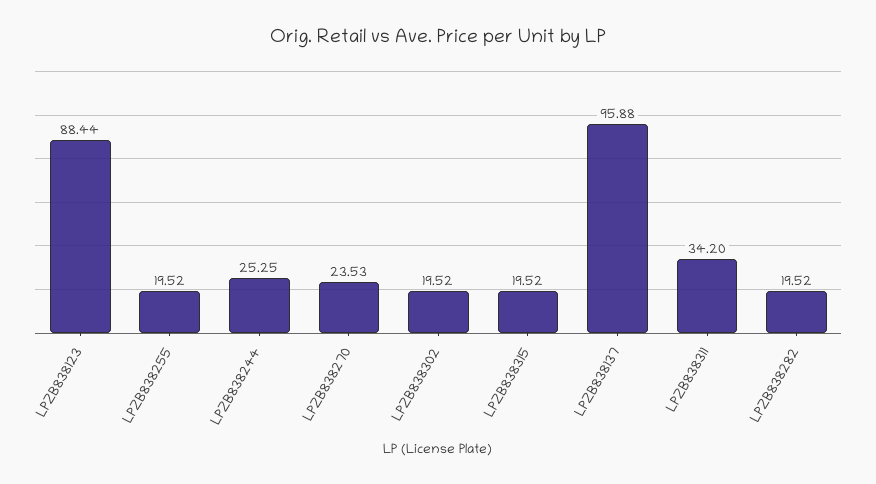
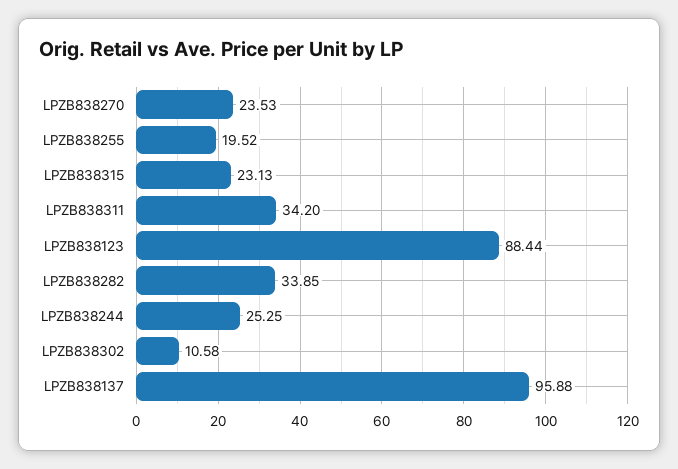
  {
    "LPZB838123": 88.44,
    "LPZB838255": 19.52,
    "LPZB838244": 25.25,
    "LPZB838270": 23.53,
-   "LPZB838302": 19.52,
+   "LPZB838302": 10.58,
-   "LPZB838315": 19.52,
+   "LPZB838315": 23.13,
    "LPZB838137": 95.88,
    "LPZB838311": 34.2,
-   "LPZB838282": 19.52
+   "LPZB838282": 33.85
  }

